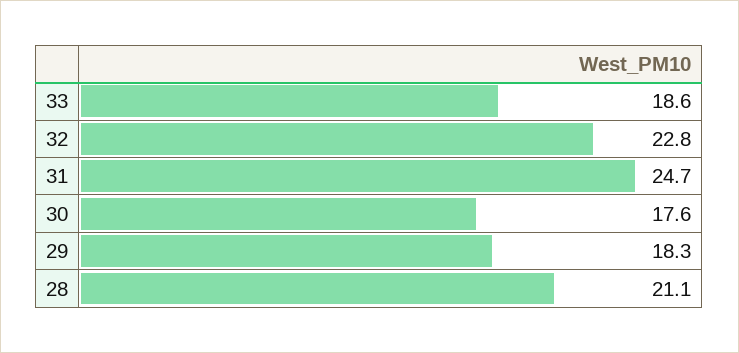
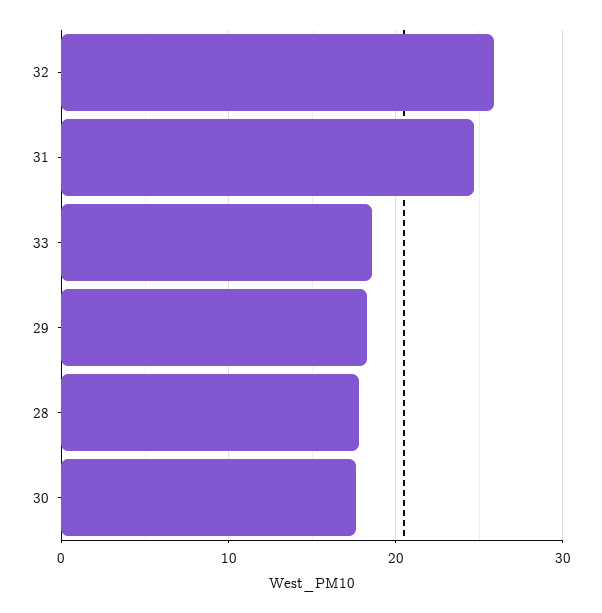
  {
    "33": 18.6,
-   "32": 22.8,
+   "32": 26,
    "31": 24.7,
    "30": 17.6,
    "29": 18.3,
-   "28": 21.1
+   "28": 18
  }

